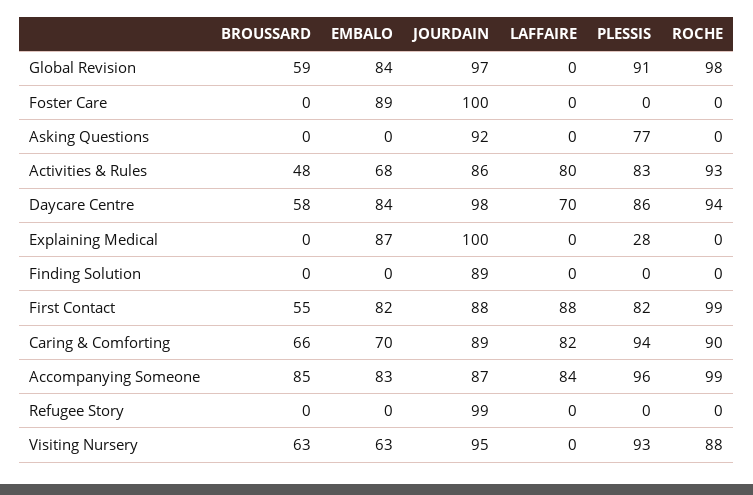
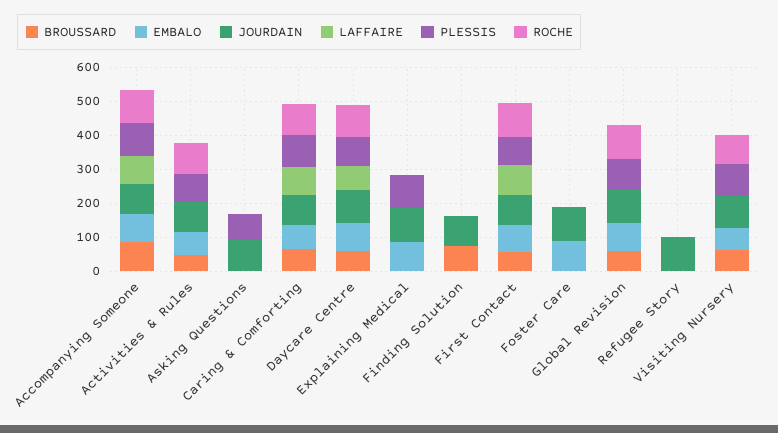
  {
    "BROUSSARD": {
      "Global Revision": 59,
      "Foster Care": 0,
      "Asking Questions": 0,
      "Activities & Rules": 48,
      "Daycare Centre": 58,
      "Explaining Medical": 0,
-     "Finding Solution": 0,
+     "Finding Solution": 75,
      "First Contact": 55,
      "Caring & Comforting": 66,
      "Accompanying Someone": 85,
      "Refugee Story": 0,
      "Visiting Nursery": 63
    },
    "EMBALO": {
      "Global Revision": 84,
      "Foster Care": 89,
      "Asking Questions": 0,
      "Activities & Rules": 68,
      "Daycare Centre": 84,
      "Explaining Medical": 87,
      "Finding Solution": 0,
      "First Contact": 82,
      "Caring & Comforting": 70,
      "Accompanying Someone": 83,
      "Refugee Story": 0,
      "Visiting Nursery": 63
    },
    "JOURDAIN": {
      "Global Revision": 97,
      "Foster Care": 100,
      "Asking Questions": 92,
      "Activities & Rules": 86,
      "Daycare Centre": 98,
      "Explaining Medical": 100,
      "Finding Solution": 89,
      "First Contact": 88,
      "Caring & Comforting": 89,
      "Accompanying Someone": 87,
      "Refugee Story": 99,
      "Visiting Nursery": 95
    },
    "LAFFAIRE": {
      "Global Revision": 0,
      "Foster Care": 0,
      "Asking Questions": 0,
-     "Activities & Rules": 80,
+     "Activities & Rules": 0,
      "Daycare Centre": 70,
      "Explaining Medical": 0,
      "Finding Solution": 0,
      "First Contact": 88,
      "Caring & Comforting": 82,
      "Accompanying Someone": 84,
      "Refugee Story": 0,
      "Visiting Nursery": 0
    },
    "PLESSIS": {
      "Global Revision": 91,
      "Foster Care": 0,
      "Asking Questions": 77,
      "Activities & Rules": 83,
      "Daycare Centre": 86,
-     "Explaining Medical": 28,
+     "Explaining Medical": 100,
      "Finding Solution": 0,
      "First Contact": 82,
      "Caring & Comforting": 94,
      "Accompanying Someone": 96,
      "Refugee Story": 0,
      "Visiting Nursery": 93
    },
    "ROCHE": {
      "Global Revision": 98,
      "Foster Care": 0,
      "Asking Questions": 0,
      "Activities & Rules": 93,
      "Daycare Centre": 94,
      "Explaining Medical": 0,
      "Finding Solution": 0,
      "First Contact": 99,
      "Caring & Comforting": 90,
      "Accompanying Someone": 99,
      "Refugee Story": 0,
      "Visiting Nursery": 88
    }
  }

